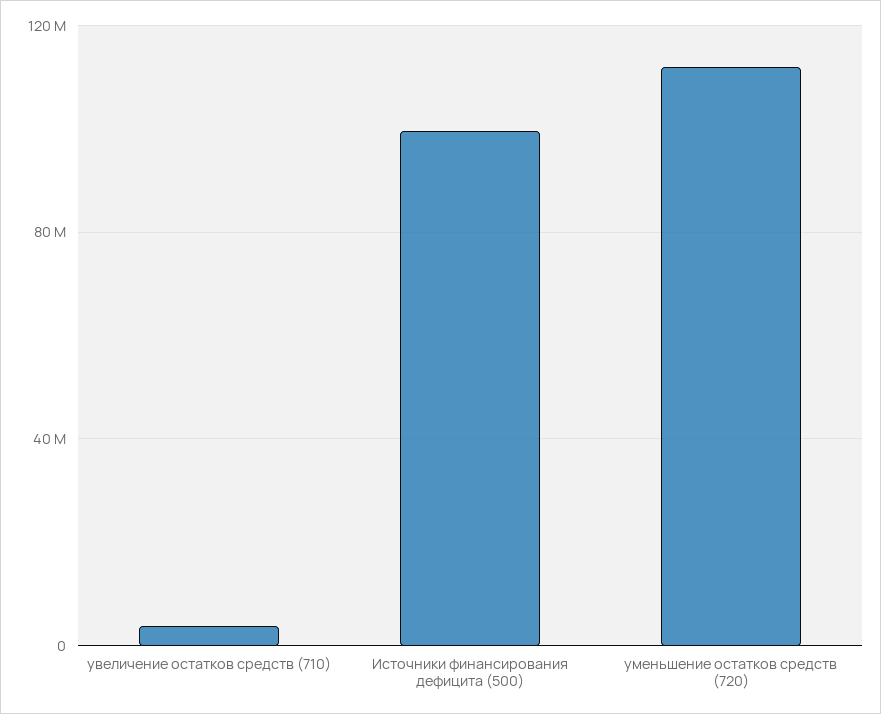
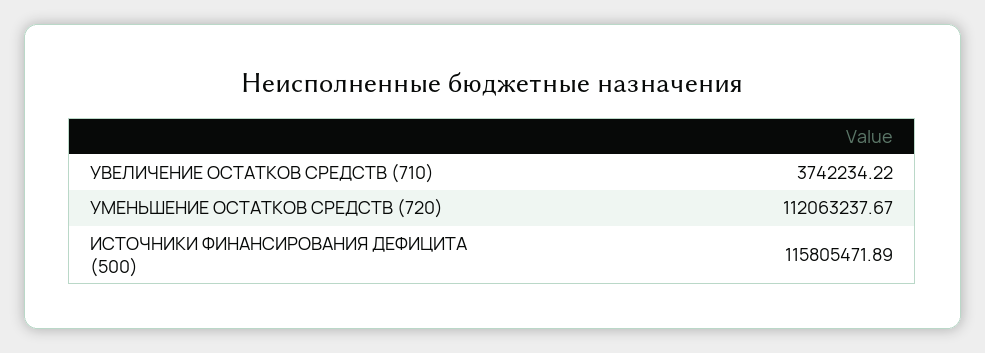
  {
    "увеличение остатков средств (710)": 3742234.22,
-   "Источники финансирования дефицита (500)": 100000000,
+   "Источники финансирования дефицита (500)": 115805471.89,
    "уменьшение остатков средств (720)": 112063237.67
  }

